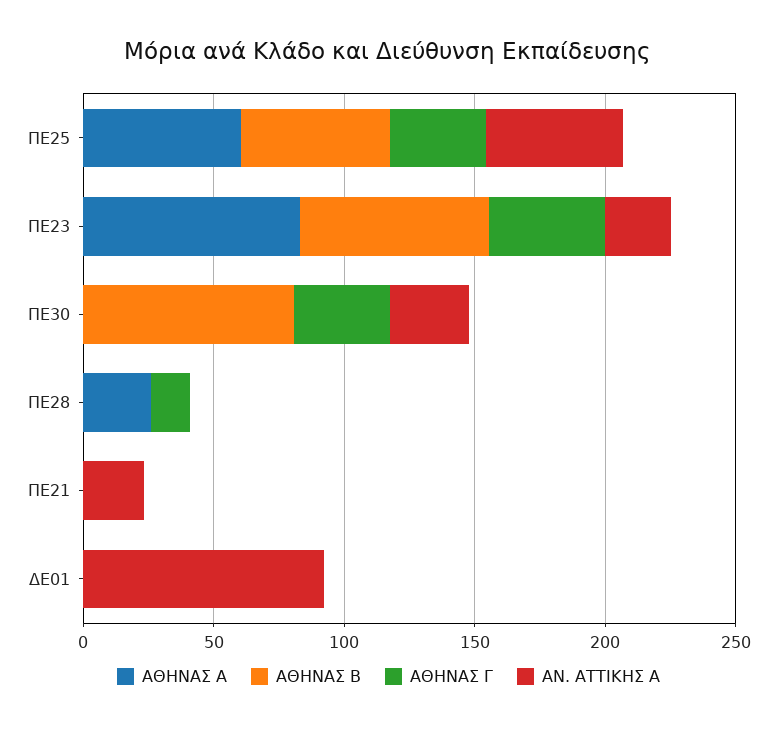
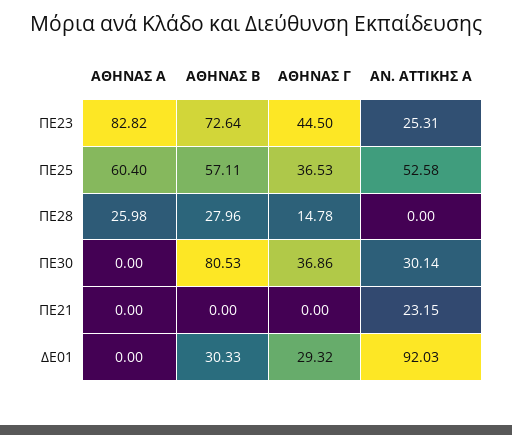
  {
    "ΑΘΗΝΑΣ Α": {
      "ΠΕ25": 60.4,
      "ΠΕ23": 82.82,
      "ΠΕ30": 0,
      "ΠΕ28": 25.98,
      "ΠΕ21": 0,
      "ΔΕ01": 0
    },
    "ΑΘΗΝΑΣ Β": {
      "ΠΕ25": 57.11,
      "ΠΕ23": 72.64,
      "ΠΕ30": 80.53,
-     "ΠΕ28": 0,
+     "ΠΕ28": 27.96,
      "ΠΕ21": 0,
-     "ΔΕ01": 0
+     "ΔΕ01": 30.33
    },
    "ΑΘΗΝΑΣ Γ": {
      "ΠΕ25": 36.53,
      "ΠΕ23": 44.5,
      "ΠΕ30": 36.86,
      "ΠΕ28": 14.78,
      "ΠΕ21": 0,
-     "ΔΕ01": 0
+     "ΔΕ01": 29.32
    },
    "ΑΝ. ΑΤΤΙΚΗΣ Α": {
      "ΠΕ25": 52.58,
      "ΠΕ23": 25.31,
      "ΠΕ30": 30.14,
      "ΠΕ28": 0,
      "ΠΕ21": 23.15,
      "ΔΕ01": 92.03
    }
  }

